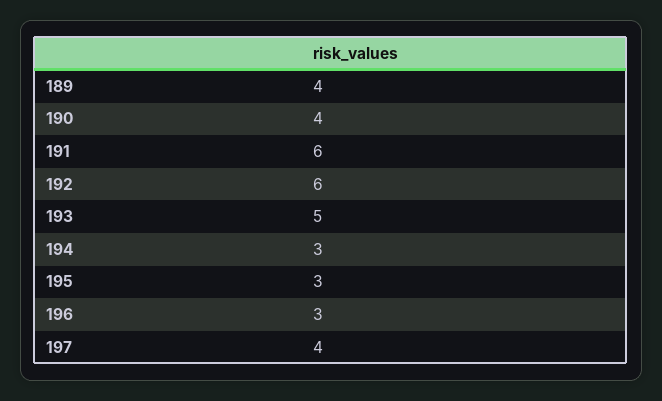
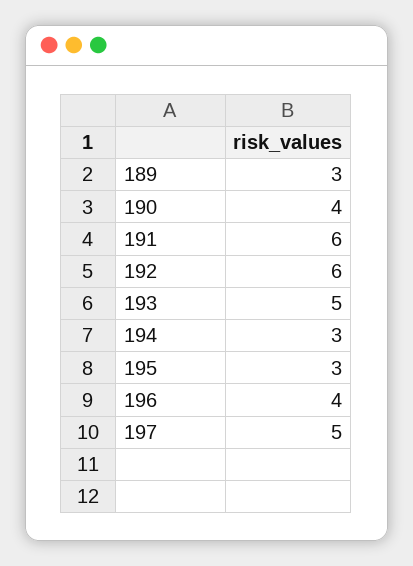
  {
-   "189": 4,
+   "189": 3,
    "190": 4,
    "191": 6,
    "192": 6,
    "193": 5,
    "194": 3,
    "195": 3,
-   "196": 3,
+   "196": 4,
-   "197": 4
+   "197": 5
  }

